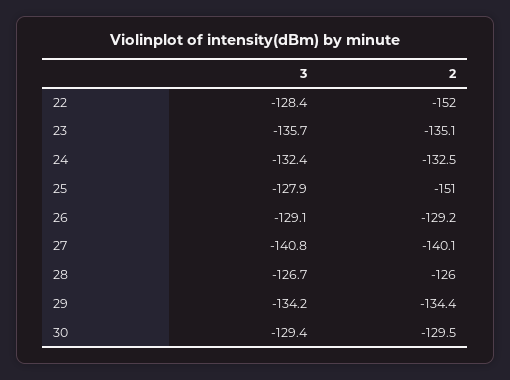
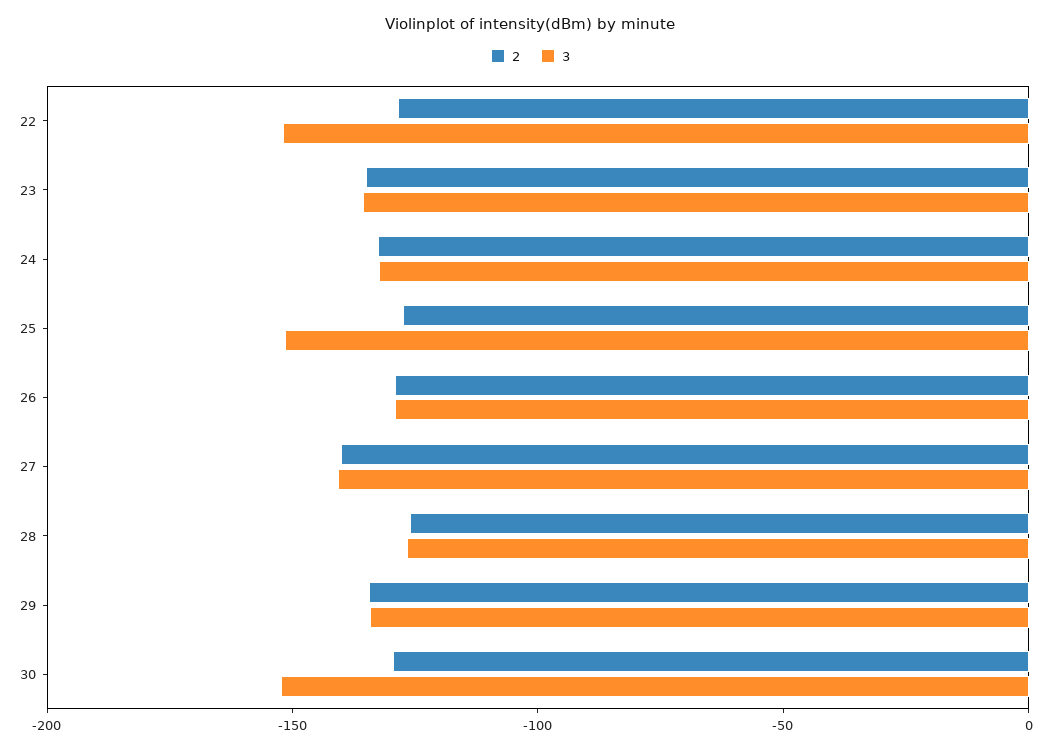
  {
    "3": {
-     "22": -128.4,
+     "22": -150,
      "23": -135.7,
      "24": -132.4,
-     "25": -127.9,
+     "25": -150,
      "26": -129.1,
      "27": -140.8,
      "28": -126.7,
      "29": -134.2,
-     "30": -129.4
+     "30": -150
    },
    "2": {
-     "22": -152,
+     "22": -130,
      "23": -135.1,
      "24": -132.5,
-     "25": -151,
+     "25": -130,
      "26": -129.2,
      "27": -140.1,
      "28": -126,
      "29": -134.4,
      "30": -129.5
    }
  }

